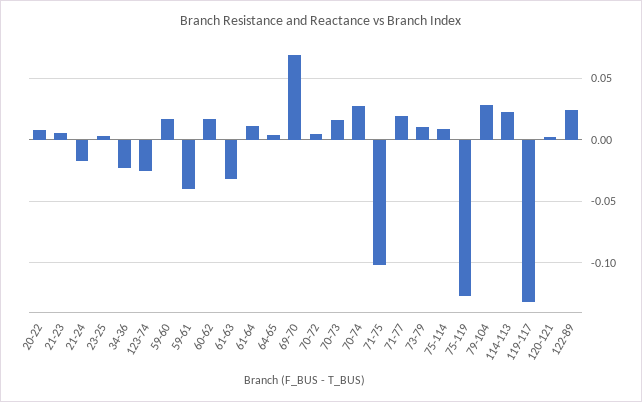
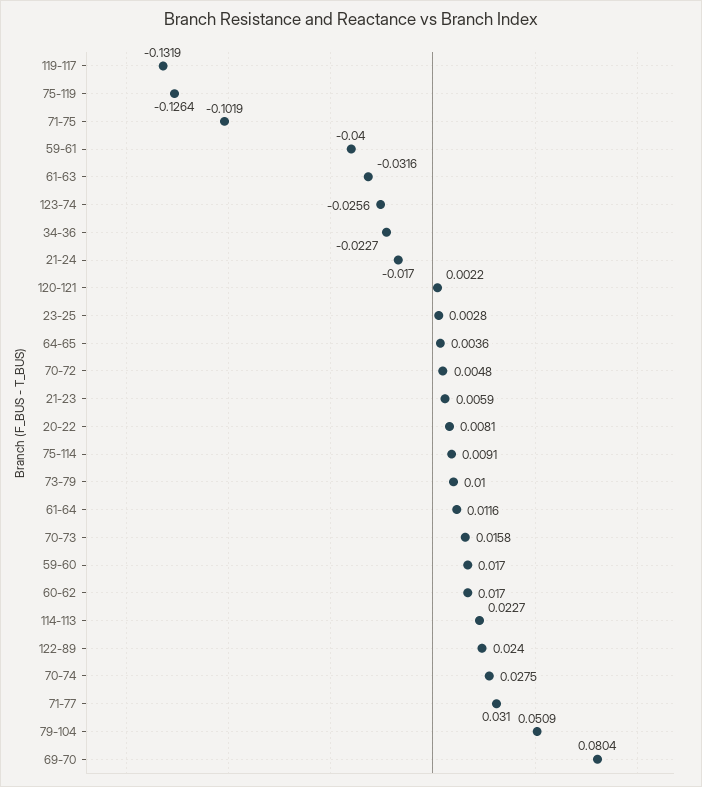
  {
    "20-22": 0.0081,
    "21-23": 0.0059,
    "21-24": -0.017,
    "23-25": 0.0028,
    "34-36": -0.0227,
    "123-74": -0.0256,
    "59-60": 0.017,
    "59-61": -0.04,
    "60-62": 0.017,
    "61-63": -0.0316,
    "61-64": 0.0116,
    "64-65": 0.0036,
-   "69-70": 0.07,
+   "69-70": 0.0804,
    "70-72": 0.0048,
    "70-73": 0.0158,
    "70-74": 0.0275,
    "71-75": -0.1019,
-   "71-77": 0.02,
+   "71-77": 0.031,
    "73-79": 0.01,
    "75-114": 0.0091,
    "75-119": -0.1264,
-   "79-104": 0.03,
+   "79-104": 0.0509,
    "114-113": 0.0227,
    "119-117": -0.1319,
    "120-121": 0.0022,
    "122-89": 0.024
  }

